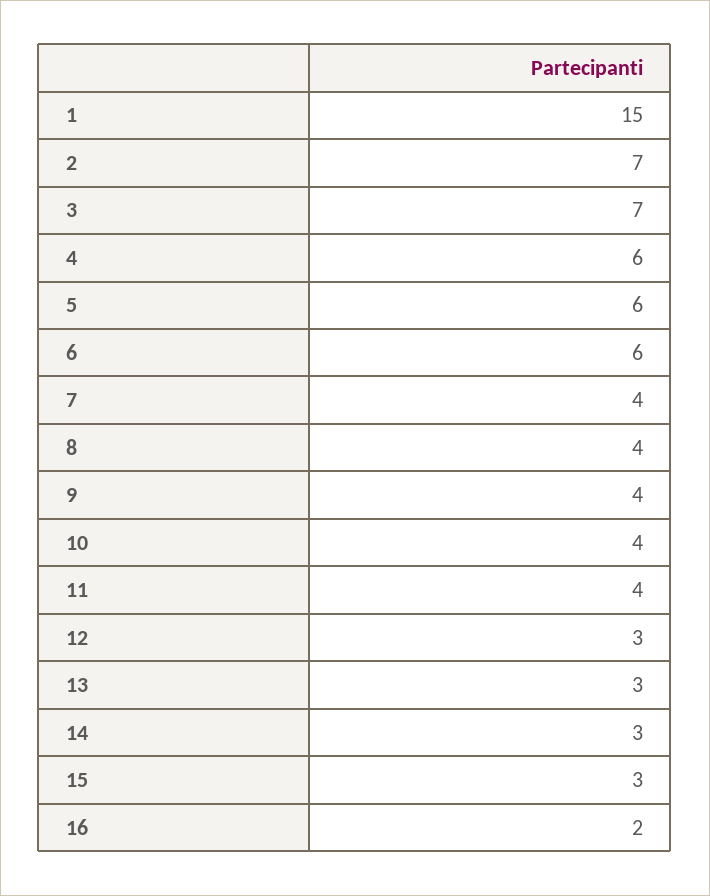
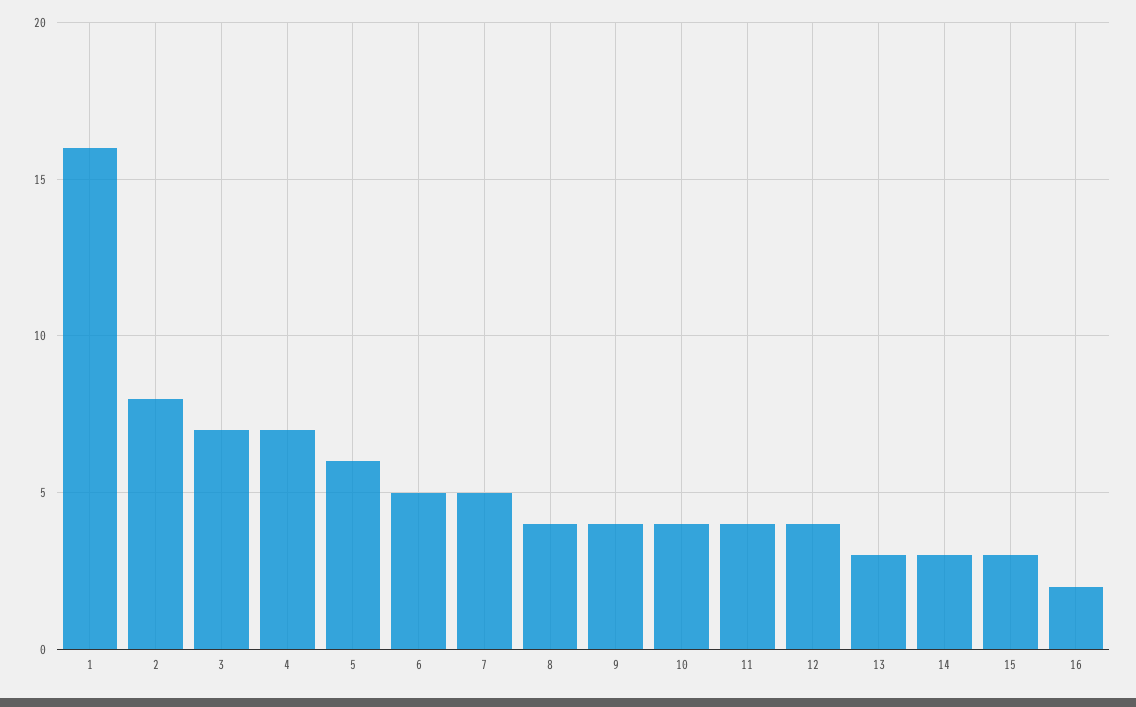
  {
-   "1": 15,
+   "1": 16,
-   "2": 7,
+   "2": 8,
    "3": 7,
-   "4": 6,
+   "4": 7,
    "5": 6,
-   "6": 6,
+   "6": 5,
-   "7": 4,
+   "7": 5,
    "8": 4,
    "9": 4,
    "10": 4,
    "11": 4,
-   "12": 3,
+   "12": 4,
    "13": 3,
    "14": 3,
    "15": 3,
    "16": 2
  }

